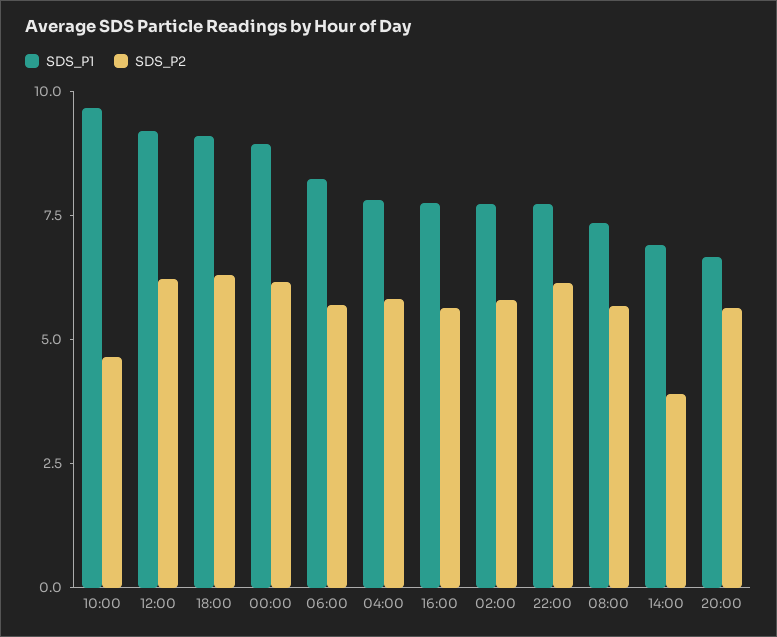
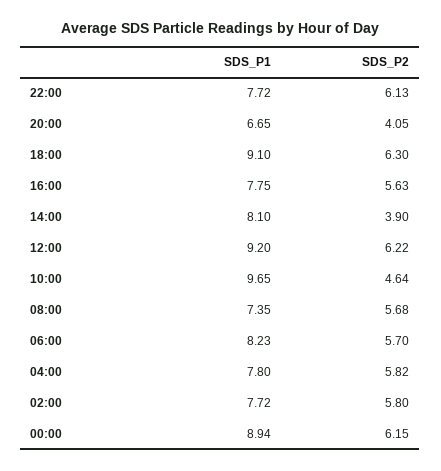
  {
    "SDS_P1": {
      "10:00": 9.65,
      "12:00": 9.2,
      "18:00": 9.1,
      "00:00": 8.94,
      "06:00": 8.23,
      "04:00": 7.8,
      "16:00": 7.75,
      "02:00": 7.72,
      "22:00": 7.72,
      "08:00": 7.35,
-     "14:00": 7,
+     "14:00": 8.1,
      "20:00": 6.65
    },
    "SDS_P2": {
      "10:00": 4.64,
      "12:00": 6.22,
      "18:00": 6.3,
      "00:00": 6.15,
      "06:00": 5.7,
      "04:00": 5.82,
      "16:00": 5.63,
      "02:00": 5.8,
      "22:00": 6.13,
      "08:00": 5.68,
      "14:00": 3.9,
-     "20:00": 5.5
+     "20:00": 4.05
    }
  }

